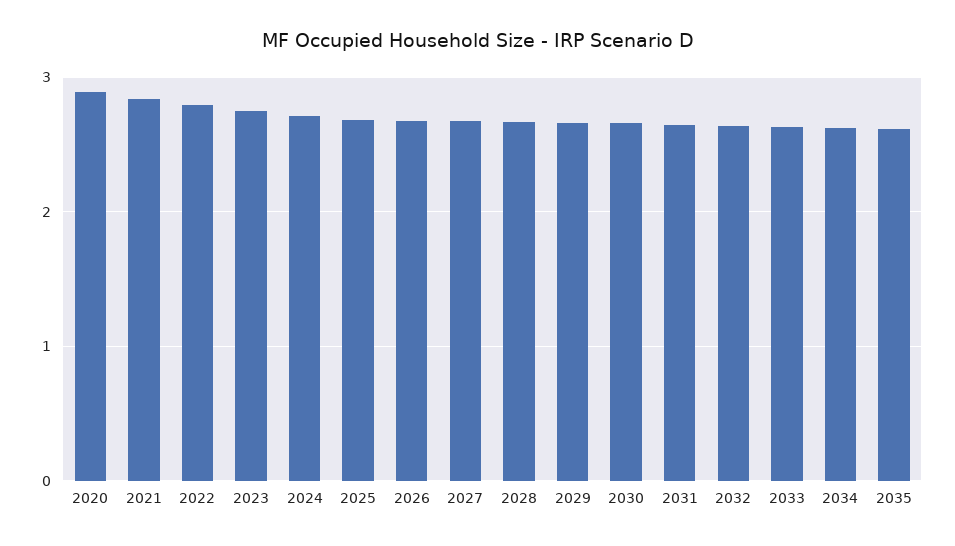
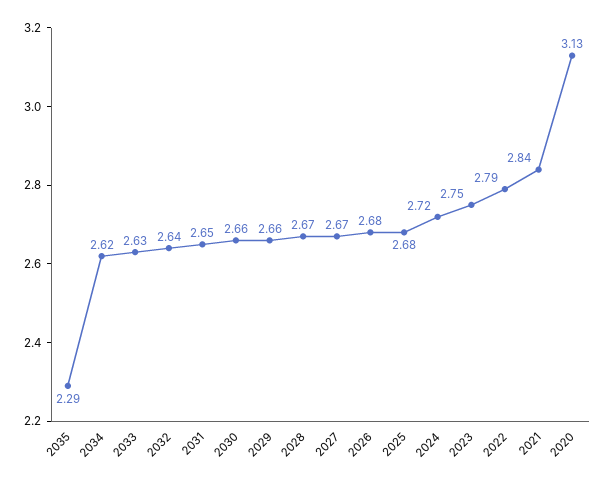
  {
-   "2020": 2.9,
+   "2020": 3.13,
    "2021": 2.84,
    "2022": 2.79,
    "2023": 2.75,
    "2024": 2.72,
    "2025": 2.68,
    "2026": 2.68,
    "2027": 2.67,
    "2028": 2.67,
    "2029": 2.66,
    "2030": 2.66,
    "2031": 2.65,
    "2032": 2.64,
    "2033": 2.63,
    "2034": 2.62,
-   "2035": 2.6
+   "2035": 2.29
  }

